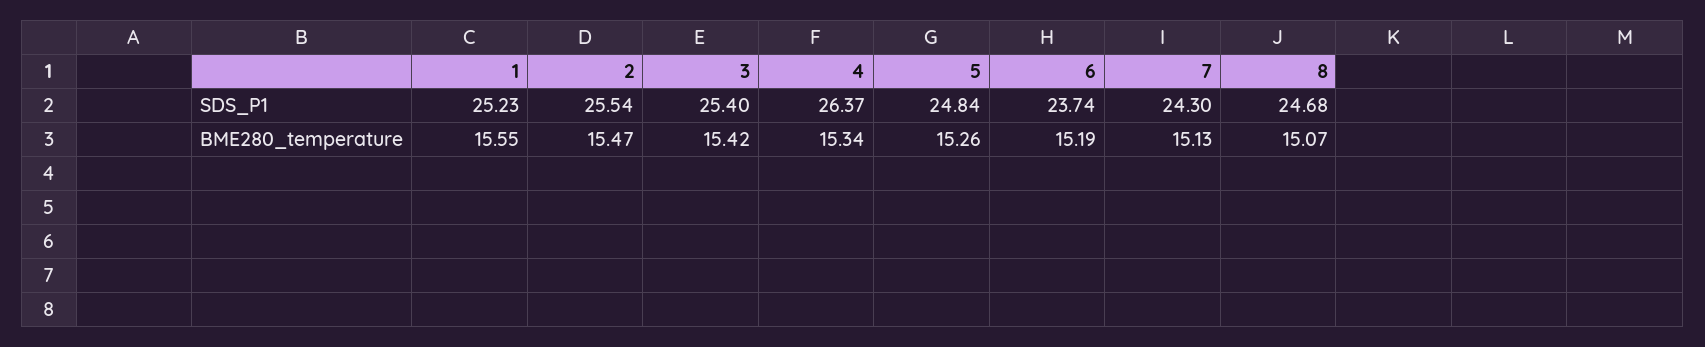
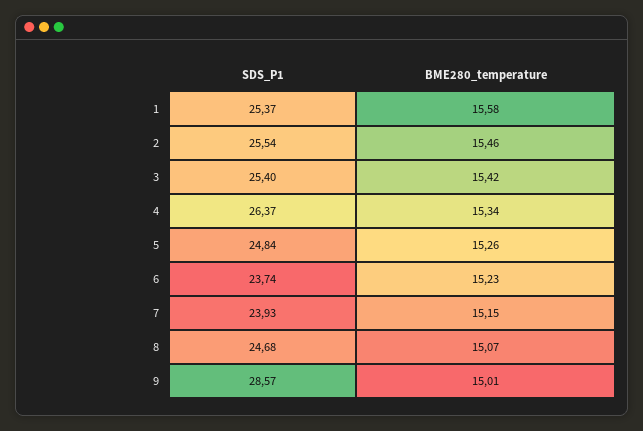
  {
    "1": {
-     "SDS_P1": 25.23,
+     "SDS_P1": 25.37,
-     "BME280_temperature": 15.55
+     "BME280_temperature": 15.58
    },
    "2": {
      "SDS_P1": 25.54,
-     "BME280_temperature": 15.47
+     "BME280_temperature": 15.46
    },
    "3": {
      "SDS_P1": 25.4,
      "BME280_temperature": 15.42
    },
    "4": {
      "SDS_P1": 26.37,
      "BME280_temperature": 15.34
    },
    "5": {
      "SDS_P1": 24.84,
      "BME280_temperature": 15.26
    },
    "6": {
      "SDS_P1": 23.74,
-     "BME280_temperature": 15.19
+     "BME280_temperature": 15.23
    },
    "7": {
-     "SDS_P1": 24.3,
+     "SDS_P1": 23.93,
-     "BME280_temperature": 15.13
+     "BME280_temperature": 15.15
    },
    "8": {
      "SDS_P1": 24.68,
      "BME280_temperature": 15.07
-   }
+   },
+   "9": {
+     "SDS_P1": 28.57,
+     "BME280_temperature": 15.01
+   }
  }

